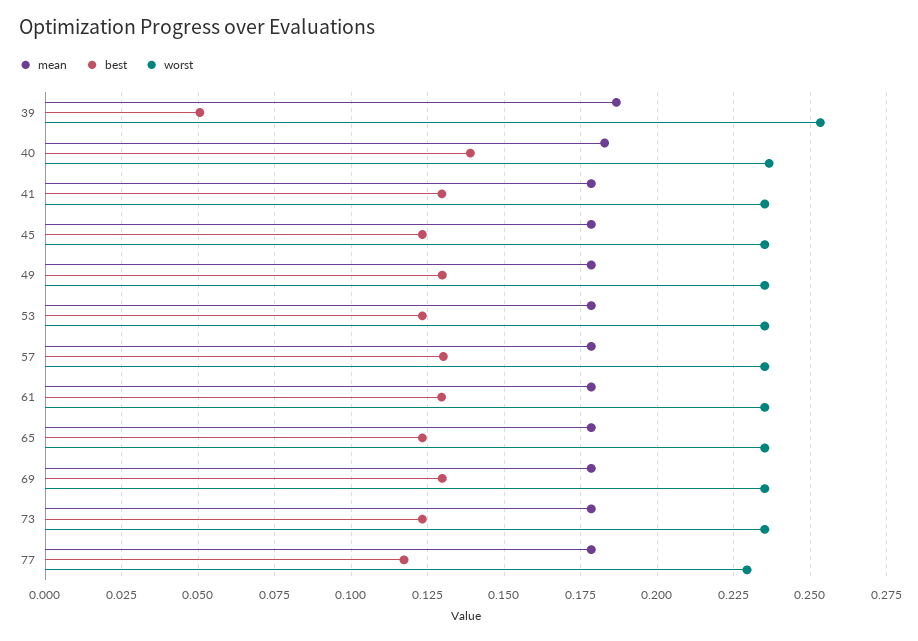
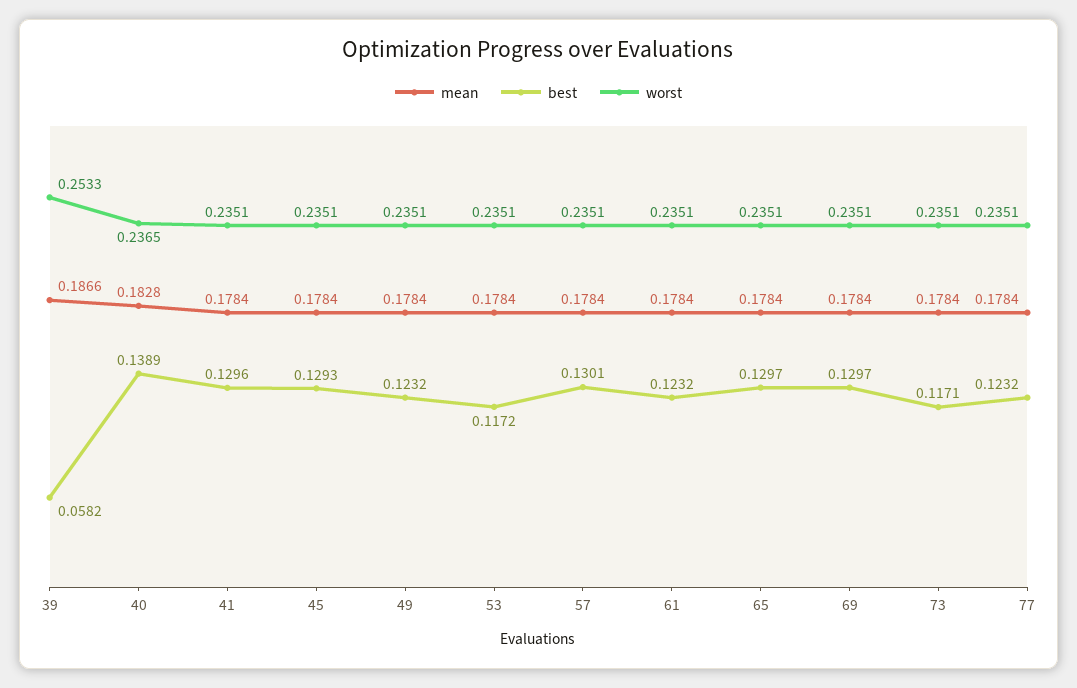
  {
    "mean": {
      "39": 0.1866,
      "40": 0.1828,
      "41": 0.1784,
      "45": 0.1784,
      "49": 0.1784,
      "53": 0.1784,
      "57": 0.1784,
      "61": 0.1784,
      "65": 0.1784,
      "69": 0.1784,
      "73": 0.1784,
      "77": 0.1784
    },
    "best": {
-     "39": 0.05,
+     "39": 0.0582,
      "40": 0.1389,
      "41": 0.1296,
-     "45": 0.1225,
+     "45": 0.1293,
-     "49": 0.13,
+     "49": 0.1232,
-     "53": 0.1225,
+     "53": 0.1172,
      "57": 0.1301,
-     "61": 0.13,
+     "61": 0.1232,
-     "65": 0.1225,
+     "65": 0.1297,
      "69": 0.1297,
-     "73": 0.1225,
+     "73": 0.1171,
-     "77": 0.1175
+     "77": 0.1232
    },
    "worst": {
      "39": 0.2533,
      "40": 0.2365,
      "41": 0.2351,
      "45": 0.2351,
      "49": 0.2351,
      "53": 0.2351,
      "57": 0.2351,
      "61": 0.2351,
      "65": 0.2351,
      "69": 0.2351,
      "73": 0.2351,
-     "77": 0.23
+     "77": 0.2351
    }
  }

